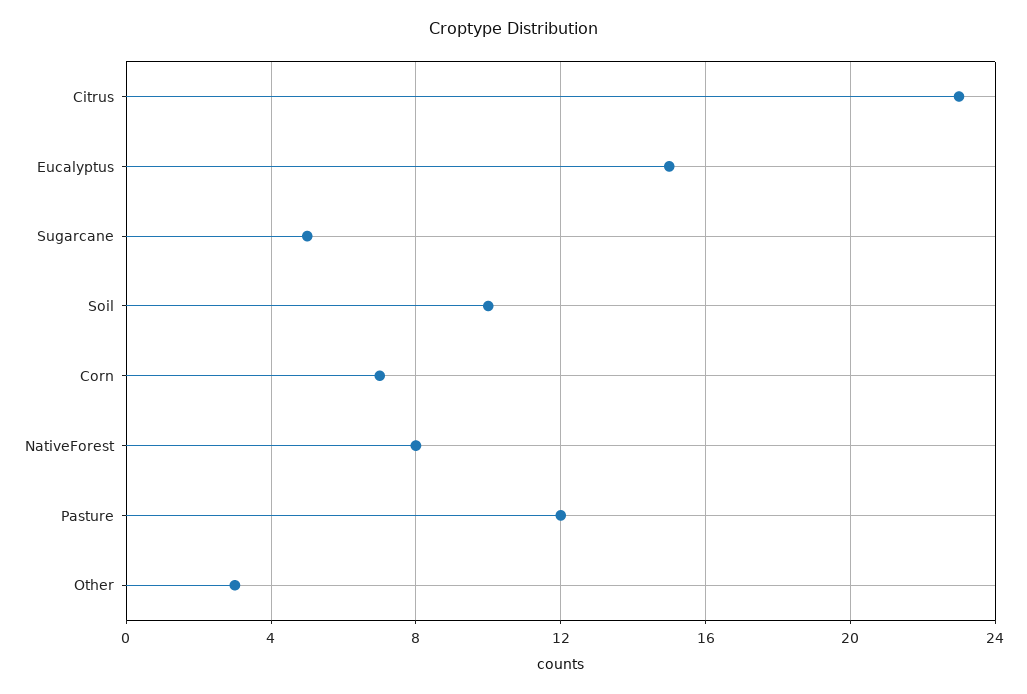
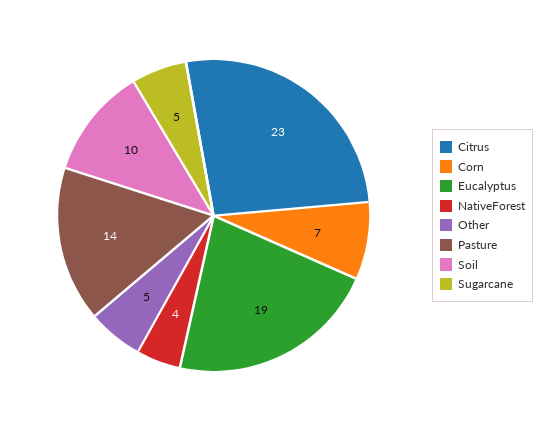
  {
    "Citrus": 23,
-   "Eucalyptus": 15,
+   "Eucalyptus": 19,
    "Sugarcane": 5,
    "Soil": 10,
    "Corn": 7,
-   "NativeForest": 8,
+   "NativeForest": 4,
-   "Pasture": 12,
+   "Pasture": 14,
-   "Other": 3
+   "Other": 5
  }

